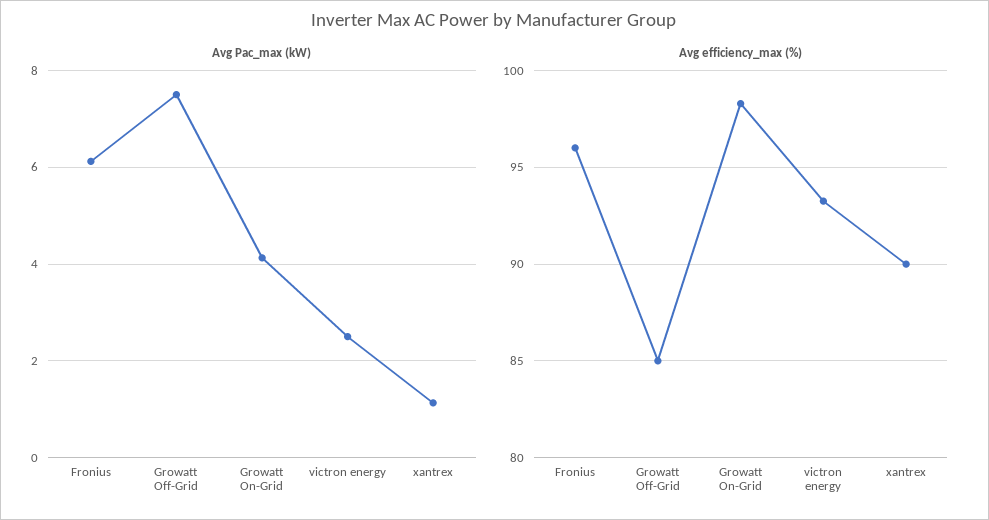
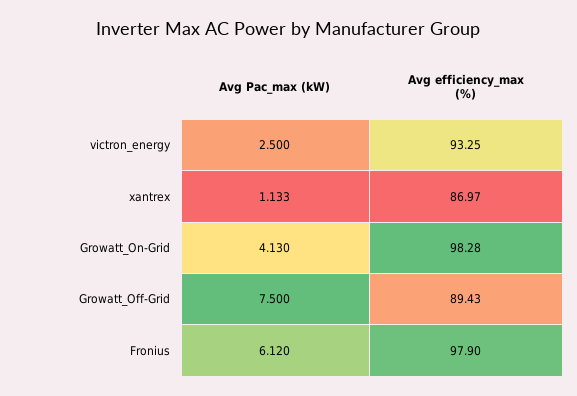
  {
    "Avg Pac_max (kW)": {
      "Fronius": 6.12,
      "Growatt Off-Grid": 7.5,
      "Growatt On-Grid": 4.13,
      "victron energy": 2.5,
      "xantrex": 1.133
    },
    "Avg efficiency_max (%)": {
-     "Fronius": 96,
+     "Fronius": 97.9,
-     "Growatt Off-Grid": 85,
+     "Growatt Off-Grid": 89.43,
      "Growatt On-Grid": 98.28,
      "victron energy": 93.25,
-     "xantrex": 90
+     "xantrex": 86.97
    }
  }

